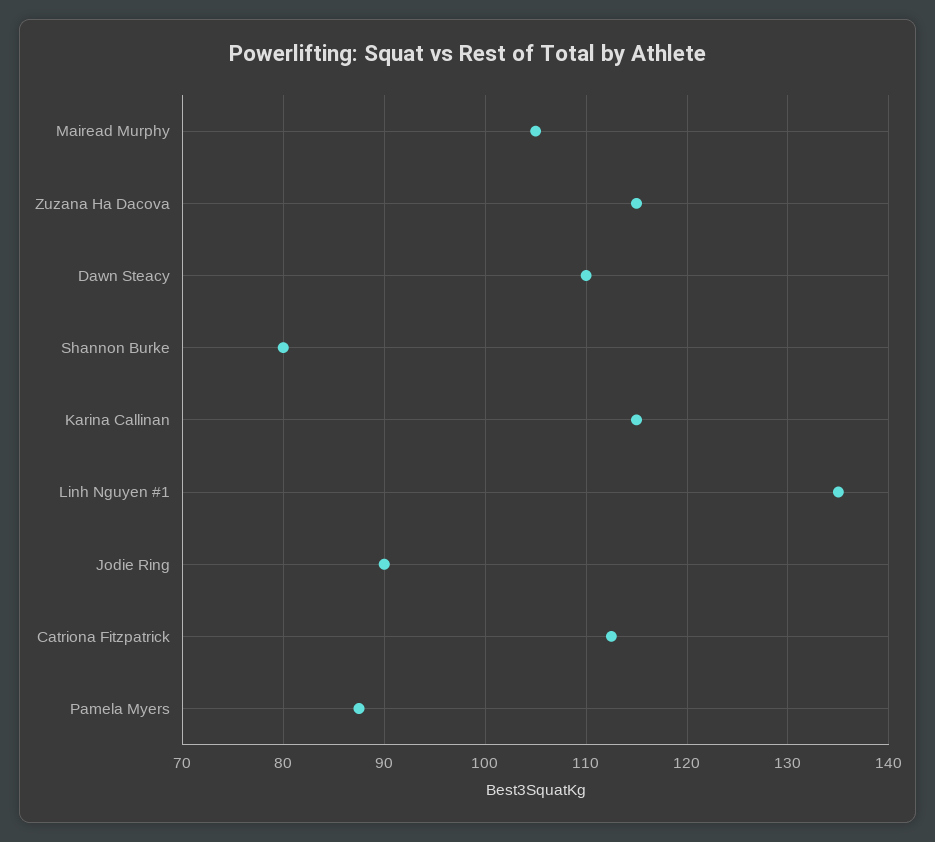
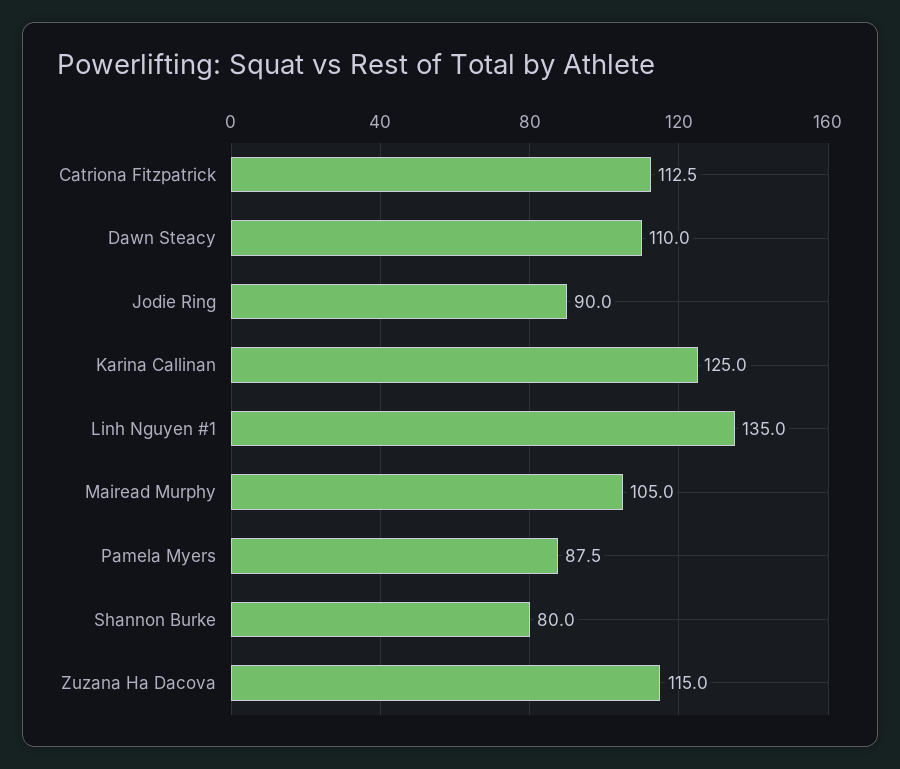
  {
    "Mairead Murphy": 105,
    "Zuzana Ha Dacova": 115,
    "Dawn Steacy": 110,
    "Shannon Burke": 80,
-   "Karina Callinan": 115,
+   "Karina Callinan": 125,
    "Linh Nguyen #1": 135,
    "Jodie Ring": 90,
    "Catriona Fitzpatrick": 112.5,
    "Pamela Myers": 87.5
  }

